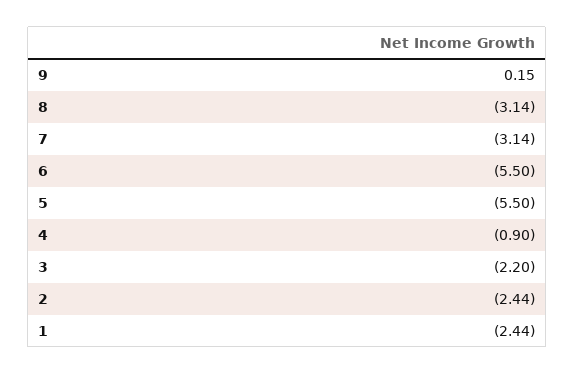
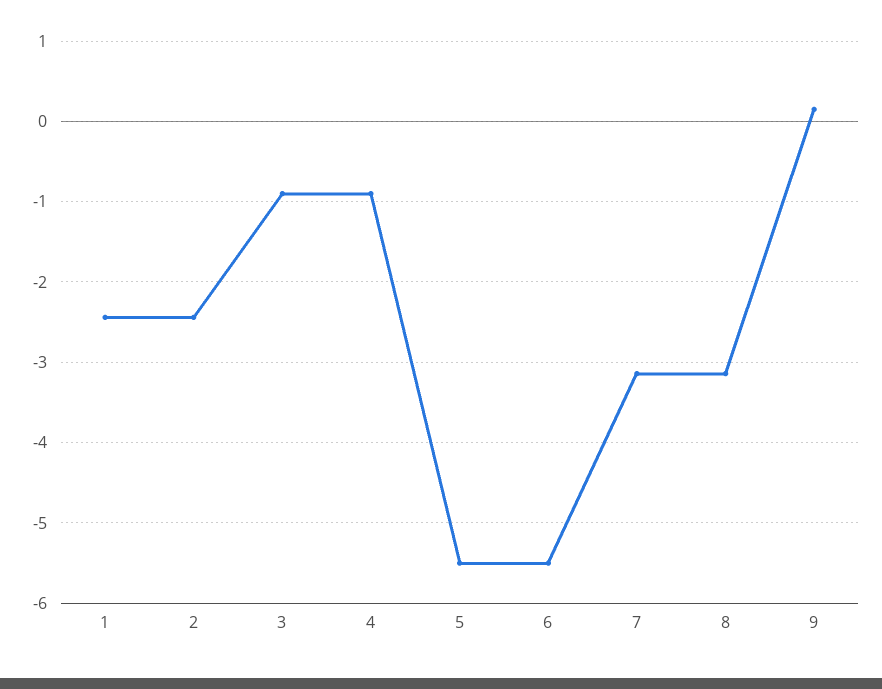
  {
    "9": 0.15,
    "8": -3.14,
    "7": -3.14,
    "6": -5.5,
    "5": -5.5,
    "4": -0.9,
-   "3": -2.2,
+   "3": -0.9,
    "2": -2.44,
    "1": -2.44
  }

